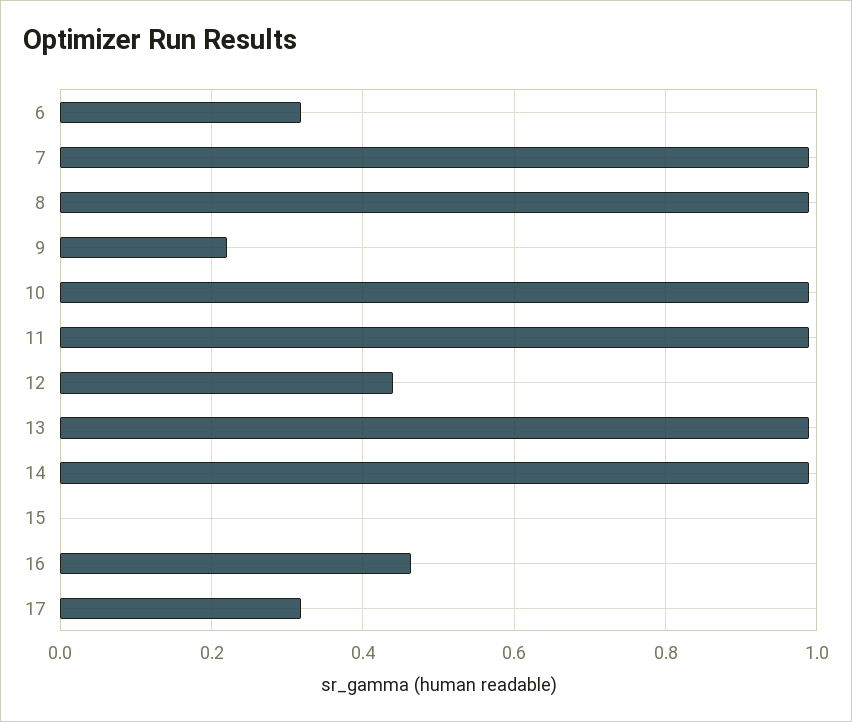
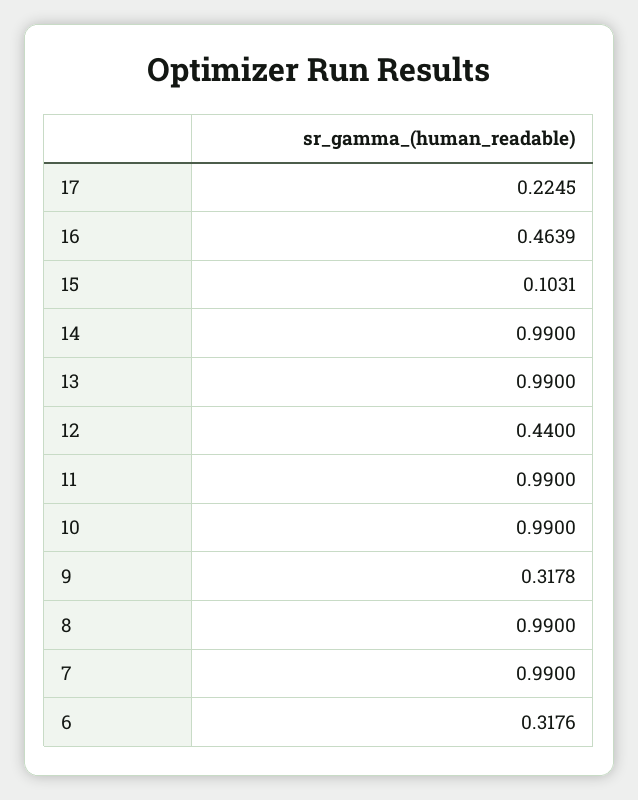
  {
    "6": 0.3176,
    "7": 0.99,
    "8": 0.99,
-   "9": 0.22,
+   "9": 0.3178,
    "10": 0.99,
    "11": 0.99,
    "12": 0.44,
    "13": 0.99,
    "14": 0.99,
-   "15": 0,
+   "15": 0.1031,
    "16": 0.4639,
-   "17": 0.32
+   "17": 0.2245
  }

